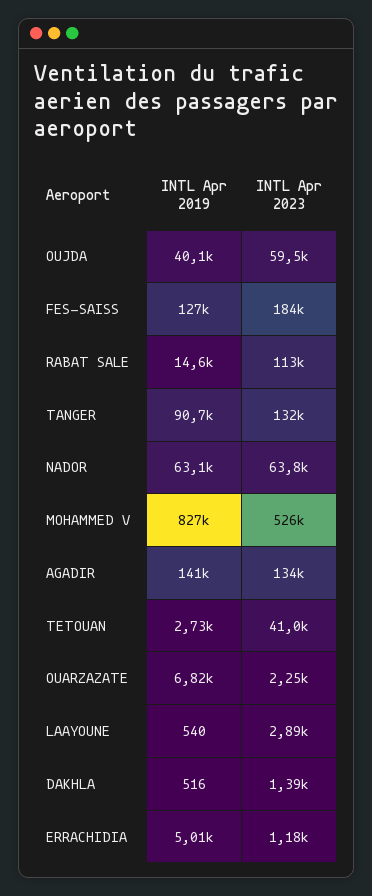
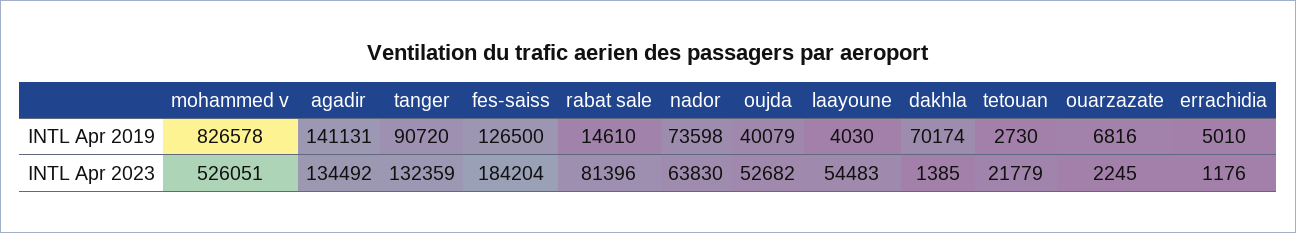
  {
    "INTL Apr 2019": {
      "OUJDA": 40079,
      "FES-SAISS": 126500,
      "RABAT SALE": 14610,
      "TANGER": 90720,
-     "NADOR": 63100,
+     "NADOR": 73598,
      "MOHAMMED V": 826578,
      "AGADIR": 141131,
      "TETOUAN": 2730,
      "OUARZAZATE": 6816,
-     "LAAYOUNE": 540,
+     "LAAYOUNE": 4030,
-     "DAKHLA": 516,
+     "DAKHLA": 70174,
      "ERRACHIDIA": 5010
    },
    "INTL Apr 2023": {
-     "OUJDA": 59500,
+     "OUJDA": 52682,
      "FES-SAISS": 184204,
-     "RABAT SALE": 113000,
+     "RABAT SALE": 81396,
      "TANGER": 132359,
      "NADOR": 63830,
      "MOHAMMED V": 526051,
      "AGADIR": 134492,
-     "TETOUAN": 41000,
+     "TETOUAN": 21779,
      "OUARZAZATE": 2245,
-     "LAAYOUNE": 2890,
+     "LAAYOUNE": 54483,
      "DAKHLA": 1385,
      "ERRACHIDIA": 1176
    }
  }

